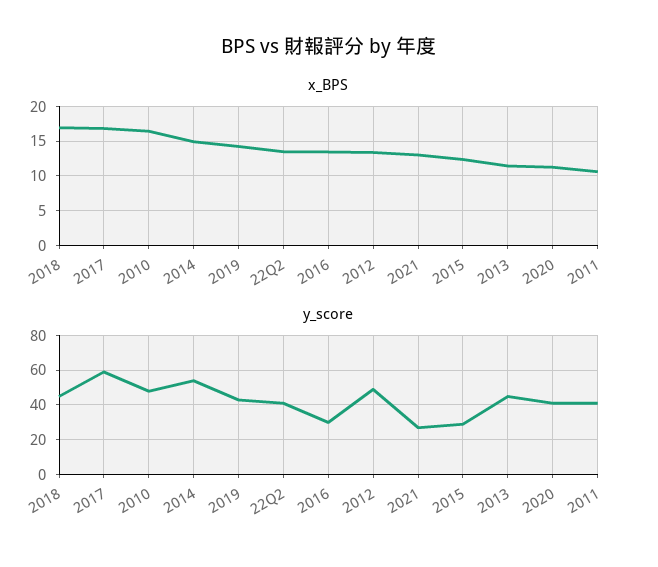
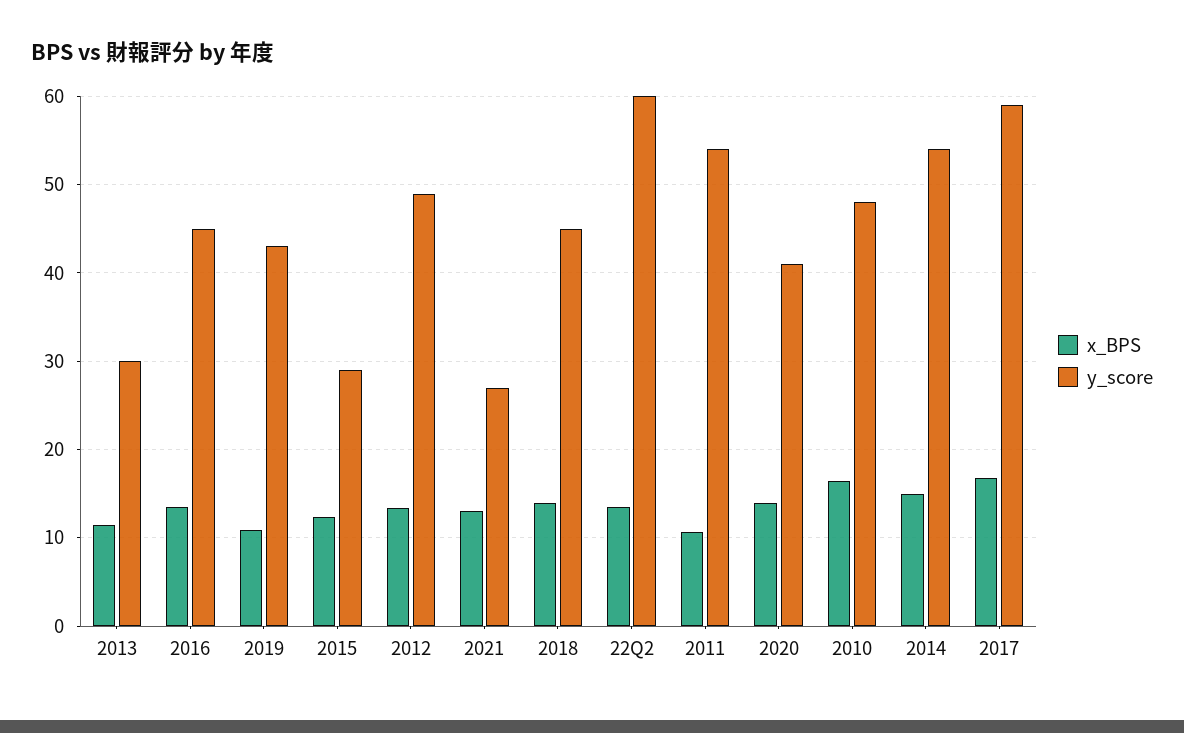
  {
    "x_BPS": {
-     "2018": 17,
+     "2018": 14,
      "2017": 17,
      "2010": 16,
      "2014": 15,
-     "2019": 14,
+     "2019": 11,
      "22Q2": 13,
      "2016": 13,
      "2012": 13,
      "2021": 13,
      "2015": 12,
      "2013": 11,
-     "2020": 11,
+     "2020": 14,
      "2011": 11
    },
    "y_score": {
      "2018": 45,
      "2017": 59,
      "2010": 48,
      "2014": 54,
      "2019": 43,
-     "22Q2": 40,
+     "22Q2": 60,
-     "2016": 30,
+     "2016": 45,
      "2012": 49,
      "2021": 27,
      "2015": 29,
-     "2013": 45,
+     "2013": 30,
      "2020": 41,
-     "2011": 40
+     "2011": 54
    }
  }

